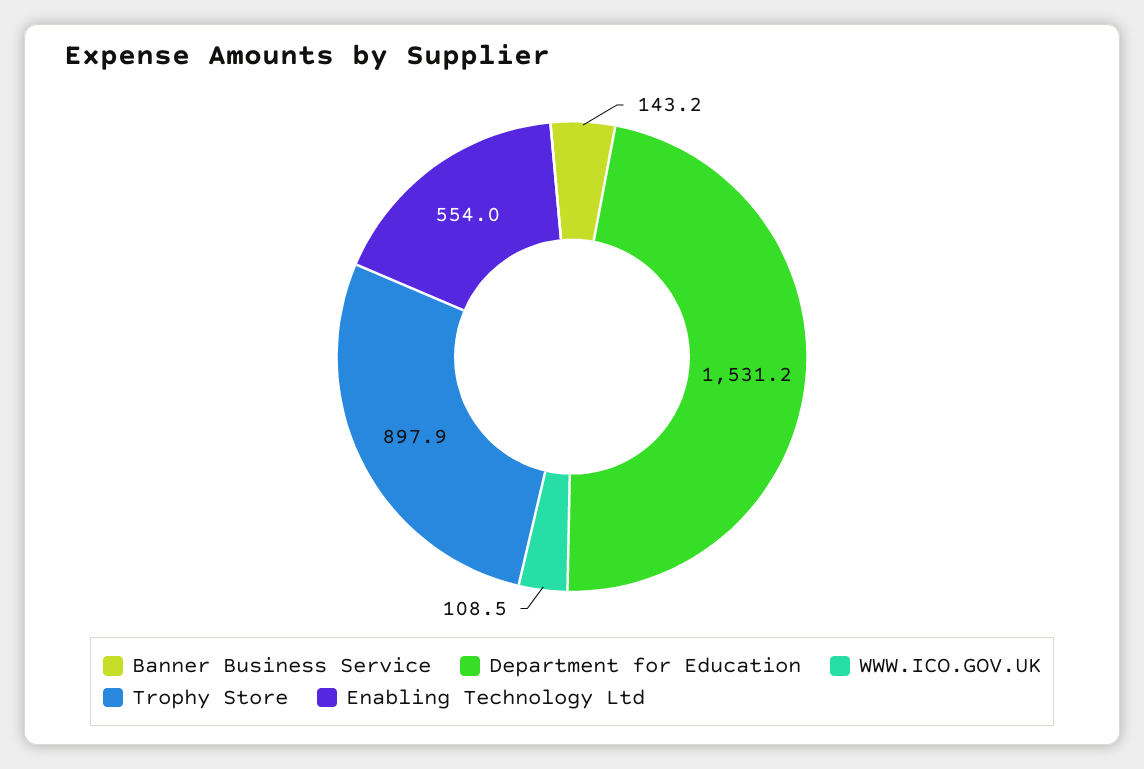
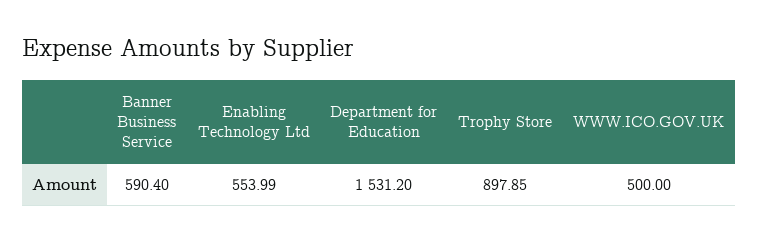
  {
-   "Banner Business Service": 143.2,
+   "Banner Business Service": 590.4,
    "Department for Education": 1531.2,
-   "WWW.ICO.GOV.UK": 108.5,
+   "WWW.ICO.GOV.UK": 500,
    "Trophy Store": 897.85,
    "Enabling Technology Ltd": 553.99
  }

